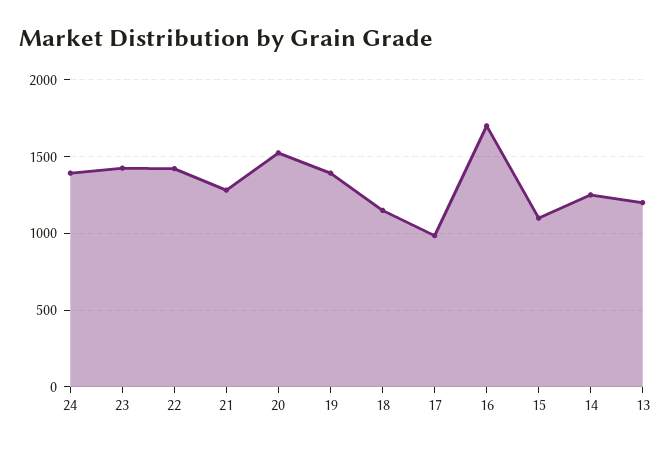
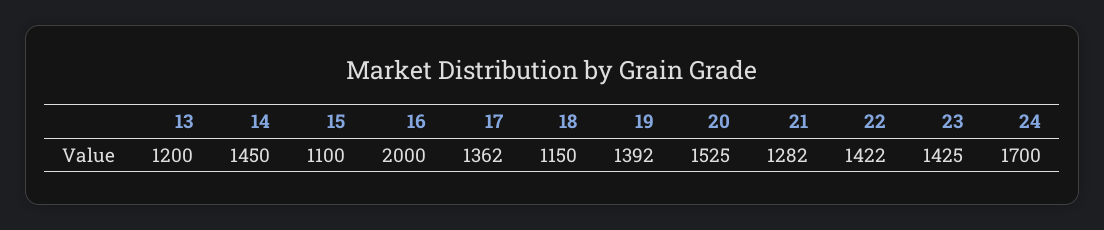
  {
-   "24": 1400,
+   "24": 1700,
    "23": 1425,
    "22": 1422,
    "21": 1282,
    "20": 1525,
    "19": 1392,
    "18": 1150,
-   "17": 1000,
+   "17": 1362,
-   "16": 1700,
+   "16": 2000,
    "15": 1100,
-   "14": 1250,
+   "14": 1450,
    "13": 1200
  }

